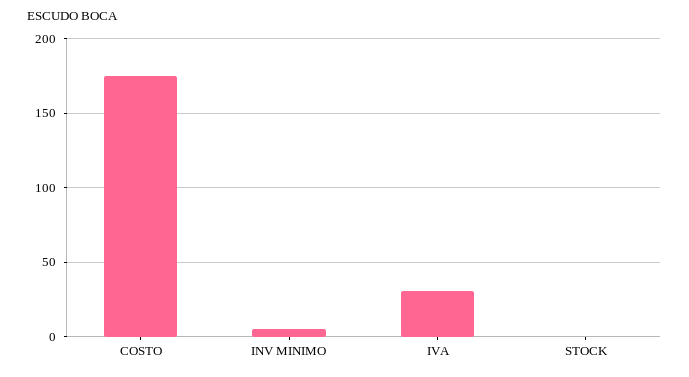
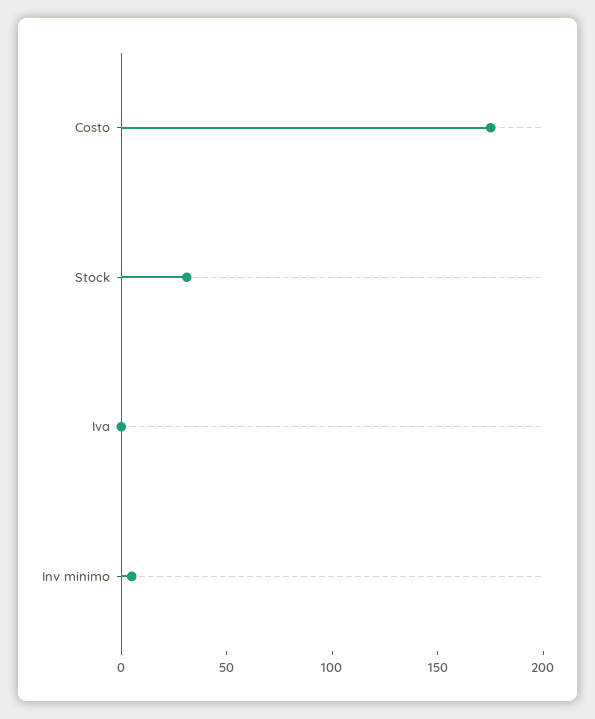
  {
    "COSTO": 175,
    "INV MINIMO": 5,
-   "IVA": 30,
+   "IVA": 0,
-   "STOCK": 0
+   "STOCK": 30
  }

